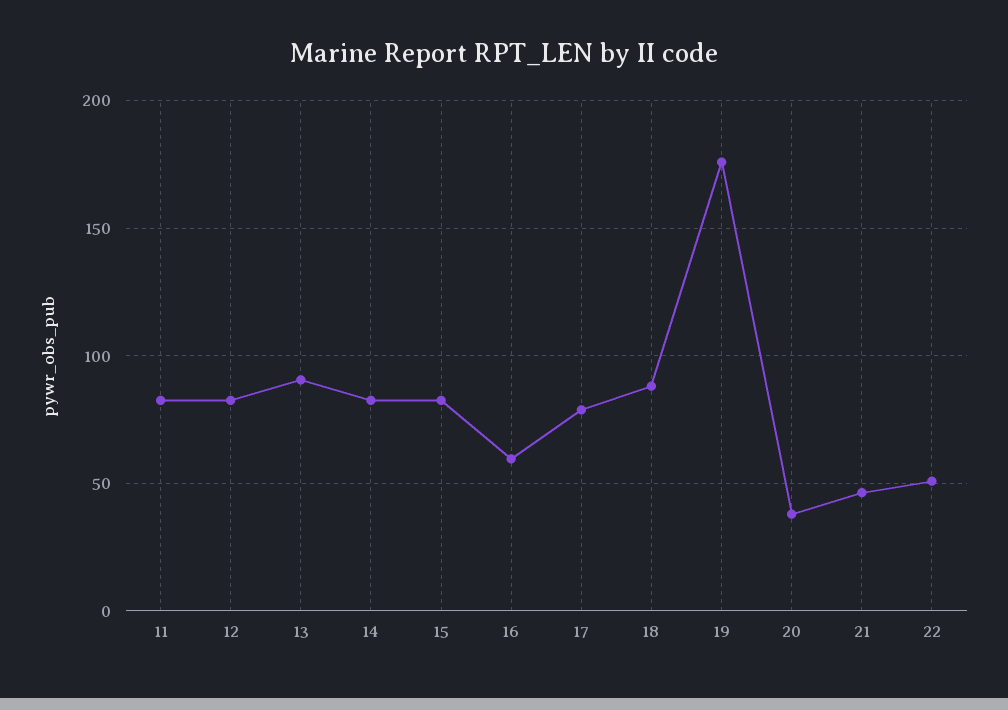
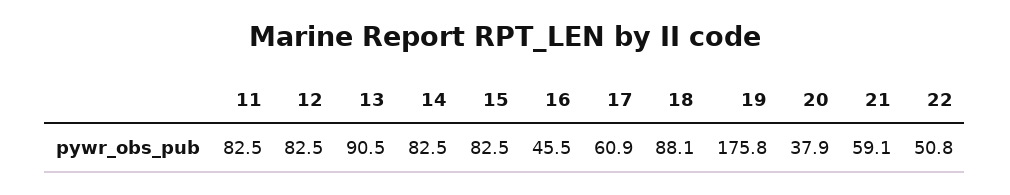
  {
    "11": 82.5,
    "12": 82.5,
    "13": 90.5,
    "14": 82.5,
    "15": 82.5,
-   "16": 60,
+   "16": 45.5,
-   "17": 80,
+   "17": 60.9,
    "18": 88.1,
    "19": 175.8,
    "20": 37.9,
-   "21": 45,
+   "21": 59.1,
    "22": 50.8
  }

